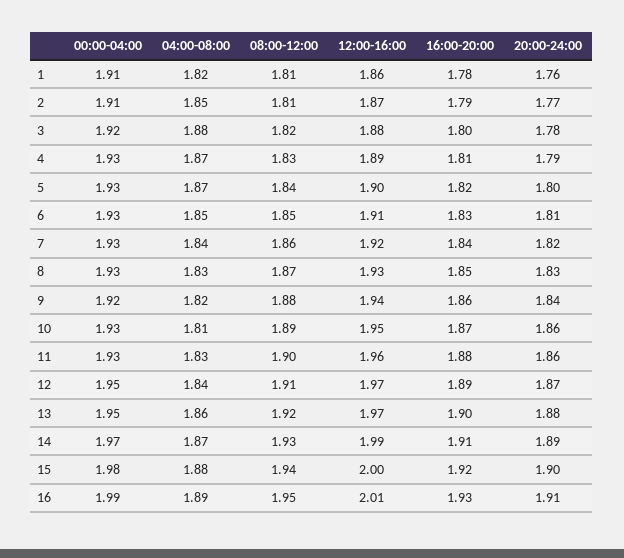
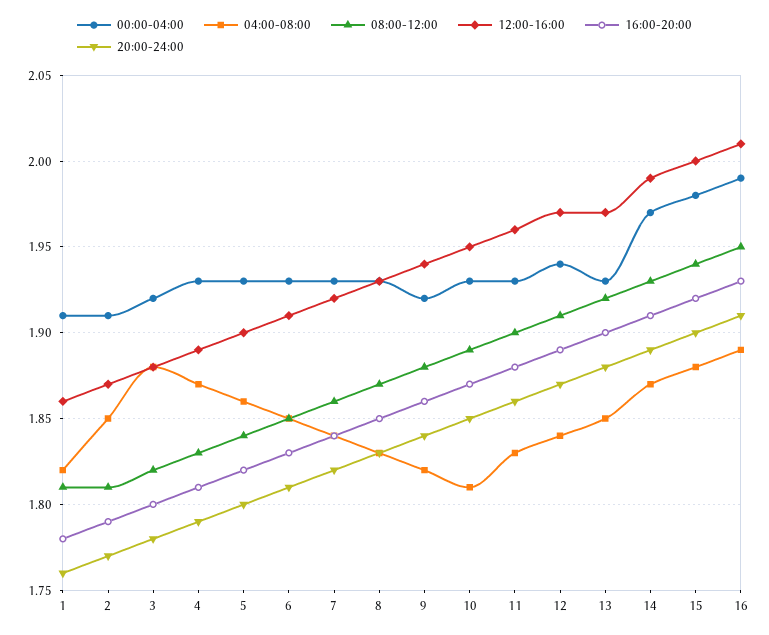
  {
    "00:00-04:00": {
      "1": 1.91,
      "2": 1.91,
      "3": 1.92,
      "4": 1.93,
      "5": 1.93,
      "6": 1.93,
      "7": 1.93,
      "8": 1.93,
      "9": 1.92,
      "10": 1.93,
      "11": 1.93,
-     "12": 1.95,
+     "12": 1.94,
-     "13": 1.95,
+     "13": 1.93,
      "14": 1.97,
      "15": 1.98,
      "16": 1.99
    },
    "04:00-08:00": {
      "1": 1.82,
      "2": 1.85,
      "3": 1.88,
      "4": 1.87,
-     "5": 1.87,
+     "5": 1.86,
      "6": 1.85,
      "7": 1.84,
      "8": 1.83,
      "9": 1.82,
      "10": 1.81,
      "11": 1.83,
      "12": 1.84,
-     "13": 1.86,
+     "13": 1.85,
      "14": 1.87,
      "15": 1.88,
      "16": 1.89
    },
    "08:00-12:00": {
      "1": 1.81,
      "2": 1.81,
      "3": 1.82,
      "4": 1.83,
      "5": 1.84,
      "6": 1.85,
      "7": 1.86,
      "8": 1.87,
      "9": 1.88,
      "10": 1.89,
      "11": 1.9,
      "12": 1.91,
      "13": 1.92,
      "14": 1.93,
      "15": 1.94,
      "16": 1.95
    },
    "12:00-16:00": {
      "1": 1.86,
      "2": 1.87,
      "3": 1.88,
      "4": 1.89,
      "5": 1.9,
      "6": 1.91,
      "7": 1.92,
      "8": 1.93,
      "9": 1.94,
      "10": 1.95,
      "11": 1.96,
      "12": 1.97,
      "13": 1.97,
      "14": 1.99,
      "15": 2,
      "16": 2.01
    },
    "16:00-20:00": {
      "1": 1.78,
      "2": 1.79,
      "3": 1.8,
      "4": 1.81,
      "5": 1.82,
      "6": 1.83,
      "7": 1.84,
      "8": 1.85,
      "9": 1.86,
      "10": 1.87,
      "11": 1.88,
      "12": 1.89,
      "13": 1.9,
      "14": 1.91,
      "15": 1.92,
      "16": 1.93
    },
    "20:00-24:00": {
      "1": 1.76,
      "2": 1.77,
      "3": 1.78,
      "4": 1.79,
      "5": 1.8,
      "6": 1.81,
      "7": 1.82,
      "8": 1.83,
      "9": 1.84,
-     "10": 1.86,
+     "10": 1.85,
      "11": 1.86,
      "12": 1.87,
      "13": 1.88,
      "14": 1.89,
      "15": 1.9,
      "16": 1.91
    }
  }

